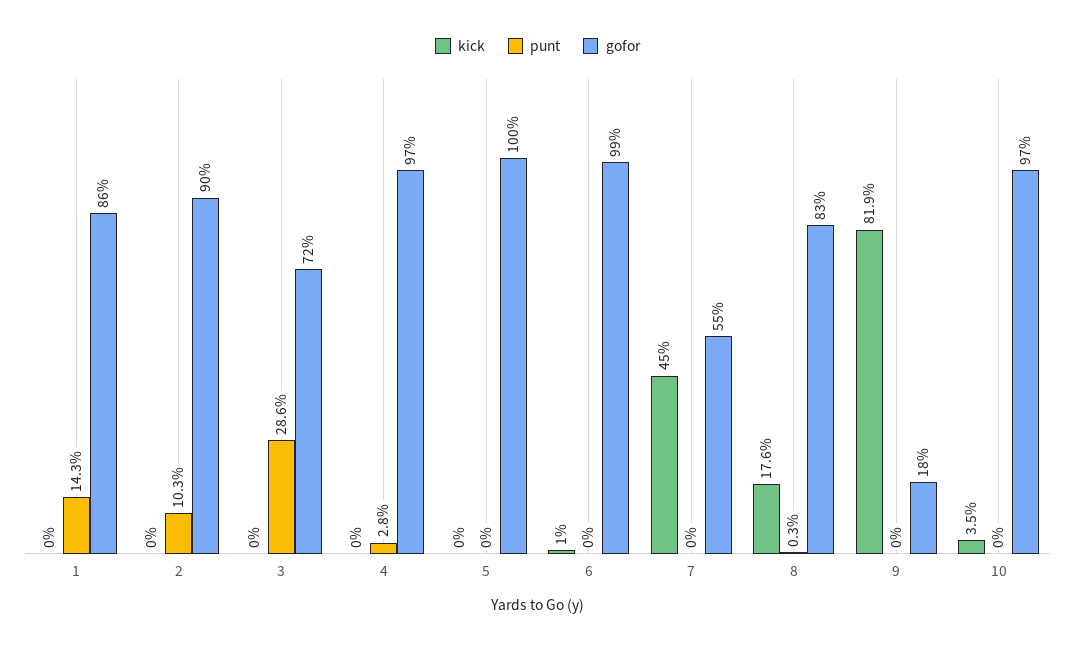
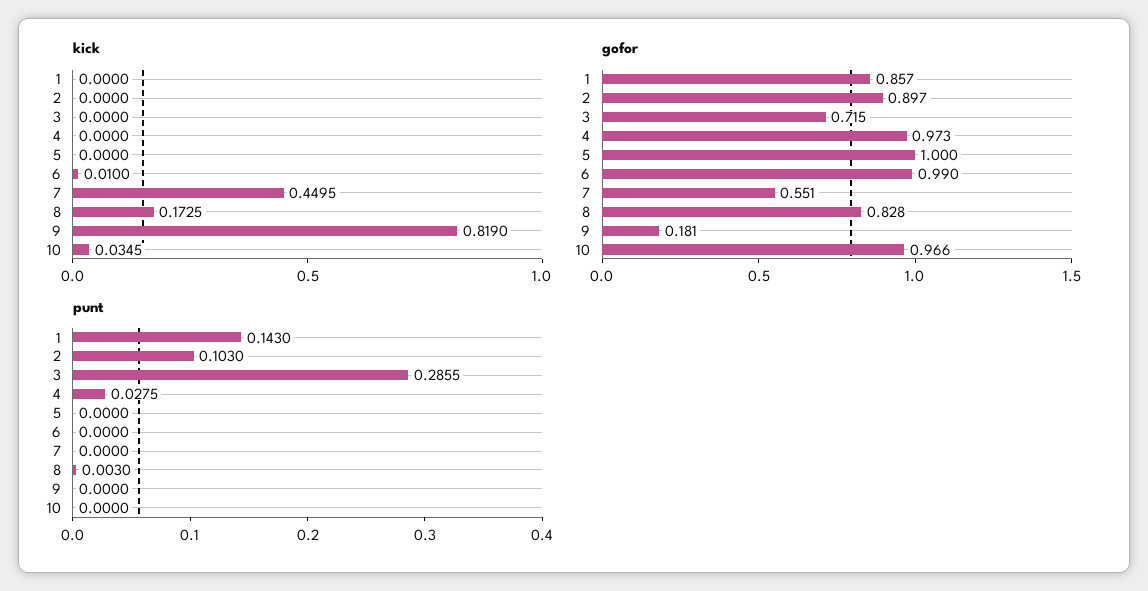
  {
    "kick": {
      "1": 0,
      "2": 0,
      "3": 0,
      "4": 0,
      "5": 0,
      "6": 0.01,
      "7": 0.4495,
-     "8": 0.176,
+     "8": 0.1725,
      "9": 0.819,
      "10": 0.0345
    },
    "punt": {
      "1": 0.143,
      "2": 0.103,
      "3": 0.2855,
      "4": 0.0275,
      "5": 0,
      "6": 0,
      "7": 0,
      "8": 0.003,
      "9": 0,
      "10": 0
    },
    "gofor": {
      "1": 0.857,
      "2": 0.897,
      "3": 0.715,
      "4": 0.973,
      "5": 1,
      "6": 0.99,
      "7": 0.551,
      "8": 0.828,
      "9": 0.181,
      "10": 0.966
    }
  }

